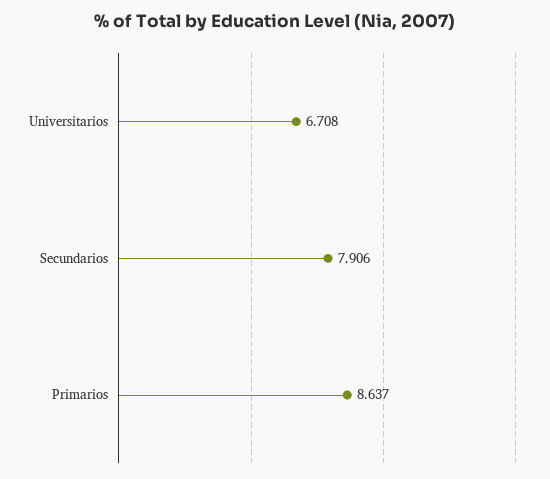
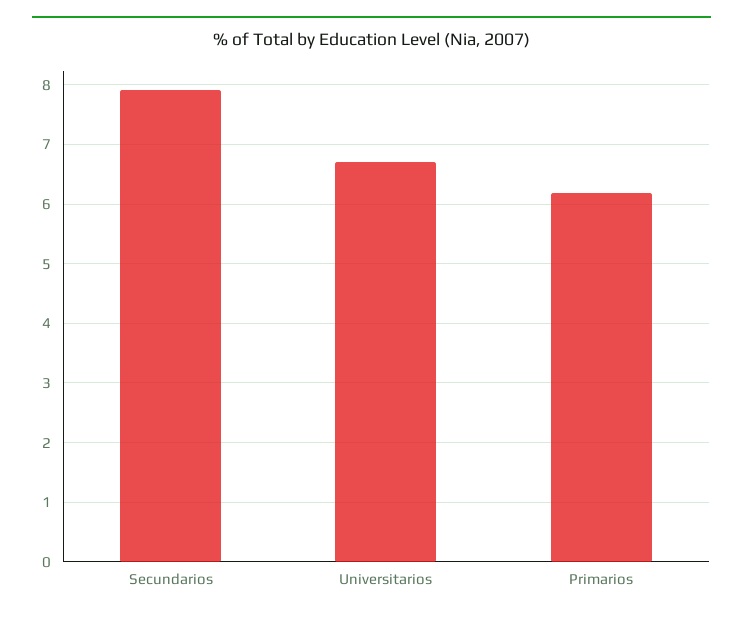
  {
    "Universitarios": 6.708,
    "Secundarios": 7.906,
-   "Primarios": 8.637
+   "Primarios": 6.2
  }

